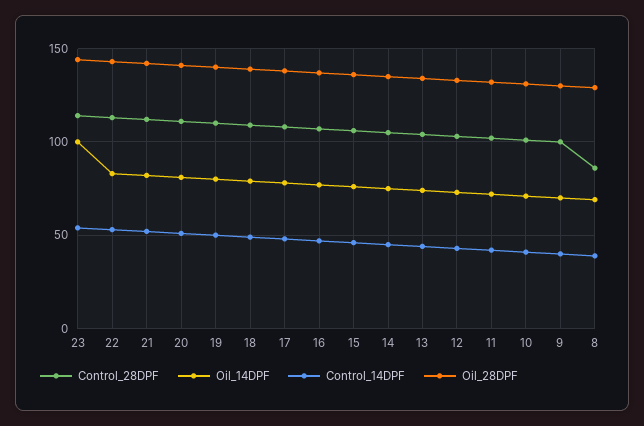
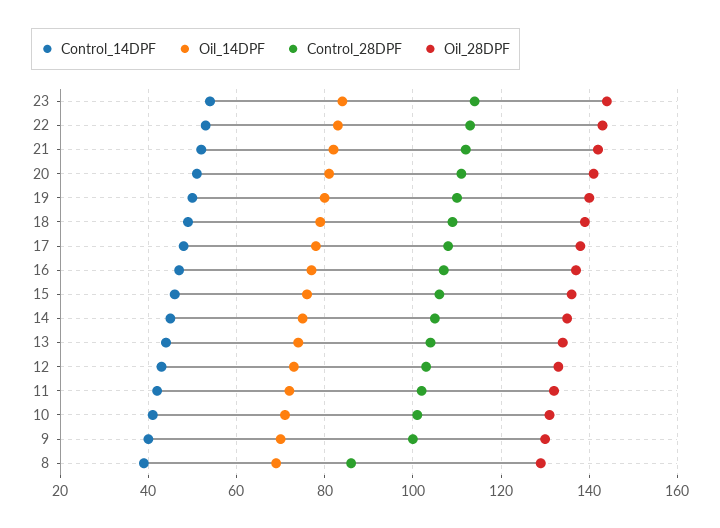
  {
    "Control_28DPF": {
      "23": 115,
      "22": 115,
      "21": 110,
      "20": 110,
      "19": 110,
      "18": 110,
      "17": 110,
      "16": 105,
      "15": 105,
      "14": 105,
      "13": 105,
      "12": 105,
      "11": 100,
      "10": 100,
      "9": 100,
      "8": 85
    },
    "Oil_14DPF": {
-     "23": 100,
+     "23": 85,
      "22": 85,
      "21": 80,
      "20": 80,
      "19": 80,
      "18": 80,
      "17": 80,
      "16": 75,
      "15": 75,
      "14": 75,
      "13": 75,
      "12": 75,
      "11": 70,
      "10": 70,
      "9": 70,
      "8": 70
    },
    "Control_14DPF": {
      "23": 55,
      "22": 55,
      "21": 50,
      "20": 50,
      "19": 50,
      "18": 50,
      "17": 50,
      "16": 45,
      "15": 45,
      "14": 45,
      "13": 45,
      "12": 45,
      "11": 40,
      "10": 40,
      "9": 40,
      "8": 40
    },
    "Oil_28DPF": {
      "23": 145,
      "22": 145,
      "21": 140,
      "20": 140,
      "19": 140,
      "18": 140,
      "17": 140,
      "16": 135,
      "15": 135,
      "14": 135,
      "13": 135,
      "12": 135,
      "11": 130,
      "10": 130,
      "9": 130,
      "8": 130
    }
  }

